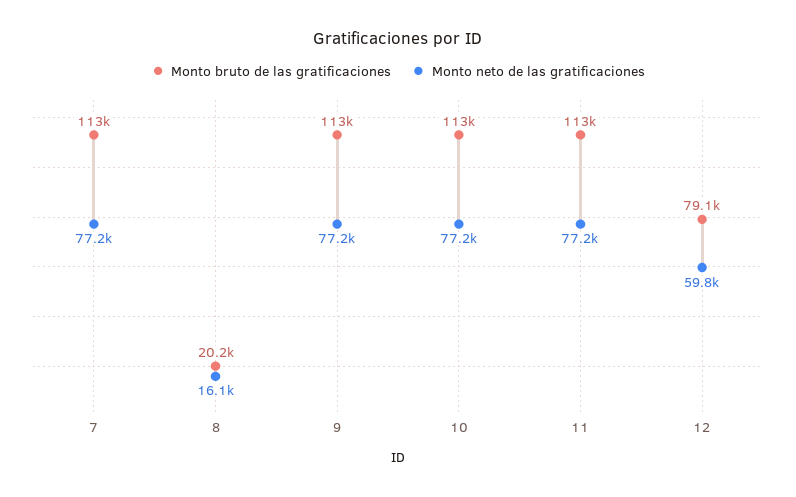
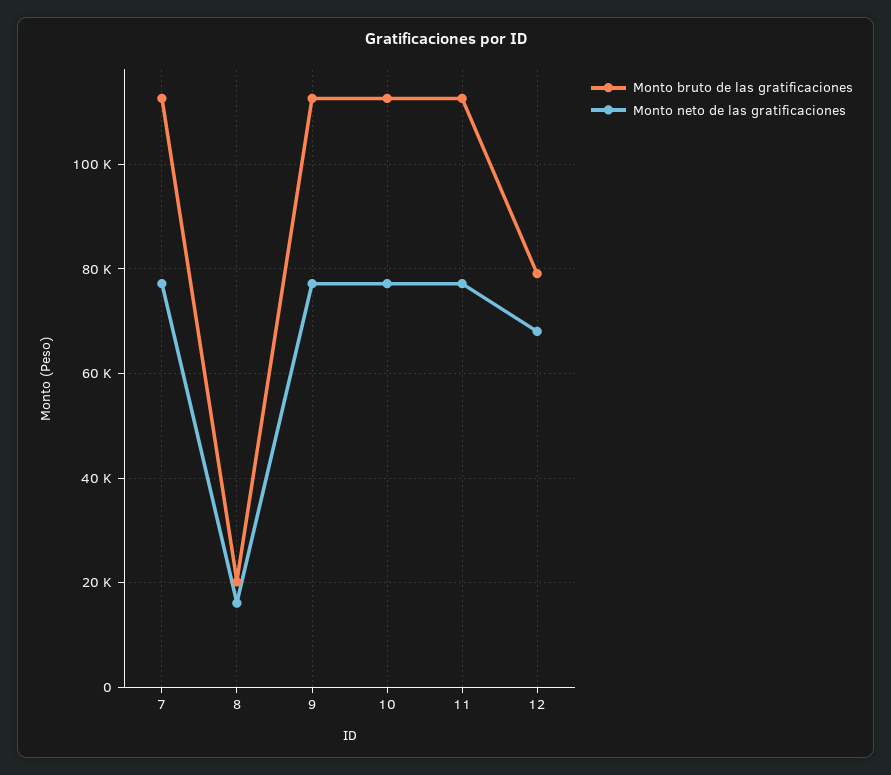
  {
    "Monto bruto de las gratificaciones": {
      "7": 113000,
      "8": 20200,
      "9": 113000,
      "10": 113000,
      "11": 113000,
      "12": 79100
    },
    "Monto neto de las gratificaciones": {
      "7": 77200,
      "8": 16100,
      "9": 77200,
      "10": 77200,
      "11": 77200,
-     "12": 59800
+     "12": 68000
    }
  }

